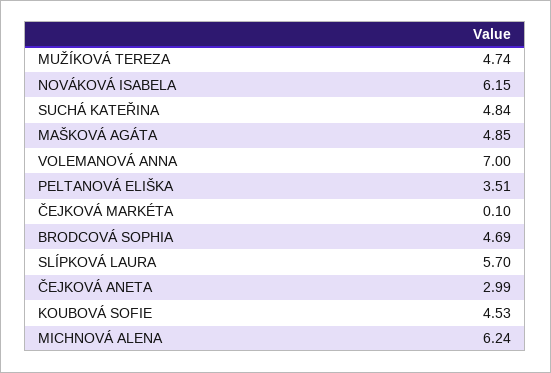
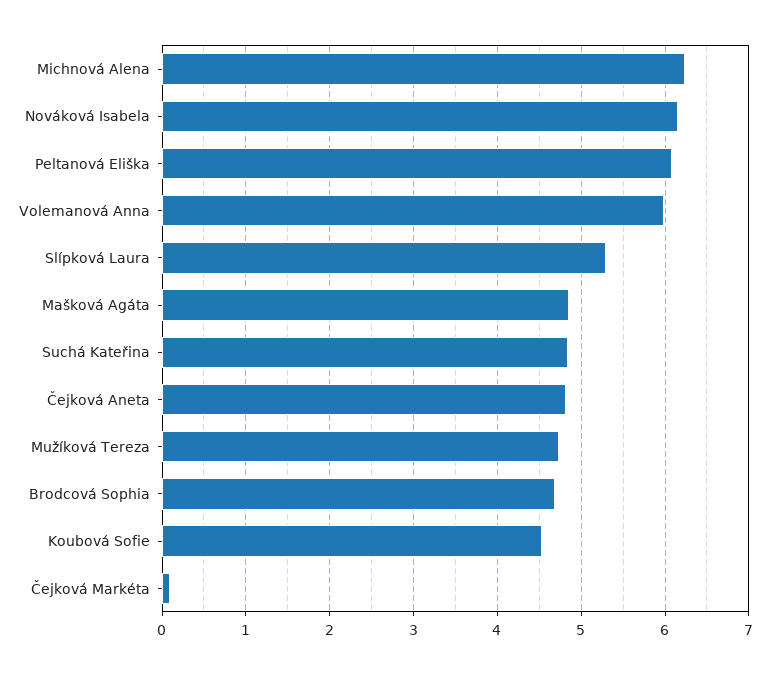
  {
    "MUŽÍKOVÁ TEREZA": 4.74,
    "NOVÁKOVÁ ISABELA": 6.15,
    "SUCHÁ KATEŘINA": 4.84,
    "MAŠKOVÁ AGÁTA": 4.85,
-   "VOLEMANOVÁ ANNA": 7,
+   "VOLEMANOVÁ ANNA": 6,
-   "PELTANOVÁ ELIŠKA": 3.51,
+   "PELTANOVÁ ELIŠKA": 6.1,
    "ČEJKOVÁ MARKÉTA": 0.1,
    "BRODCOVÁ SOPHIA": 4.69,
-   "SLÍPKOVÁ LAURA": 5.7,
+   "SLÍPKOVÁ LAURA": 5.3,
-   "ČEJKOVÁ ANETA": 2.99,
+   "ČEJKOVÁ ANETA": 4.8,
    "KOUBOVÁ SOFIE": 4.53,
    "MICHNOVÁ ALENA": 6.24
  }

